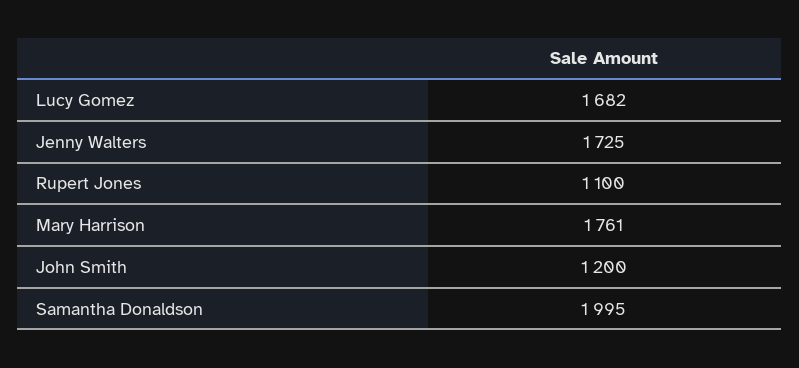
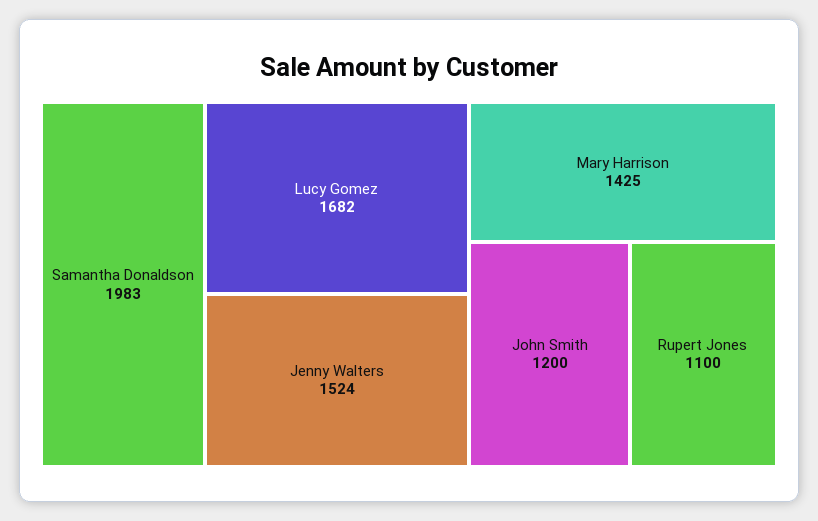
  {
    "Lucy Gomez": 1682,
-   "Jenny Walters": 1725,
+   "Jenny Walters": 1524,
    "Rupert Jones": 1100,
-   "Mary Harrison": 1761,
+   "Mary Harrison": 1425,
    "John Smith": 1200,
-   "Samantha Donaldson": 1995
+   "Samantha Donaldson": 1983
  }

